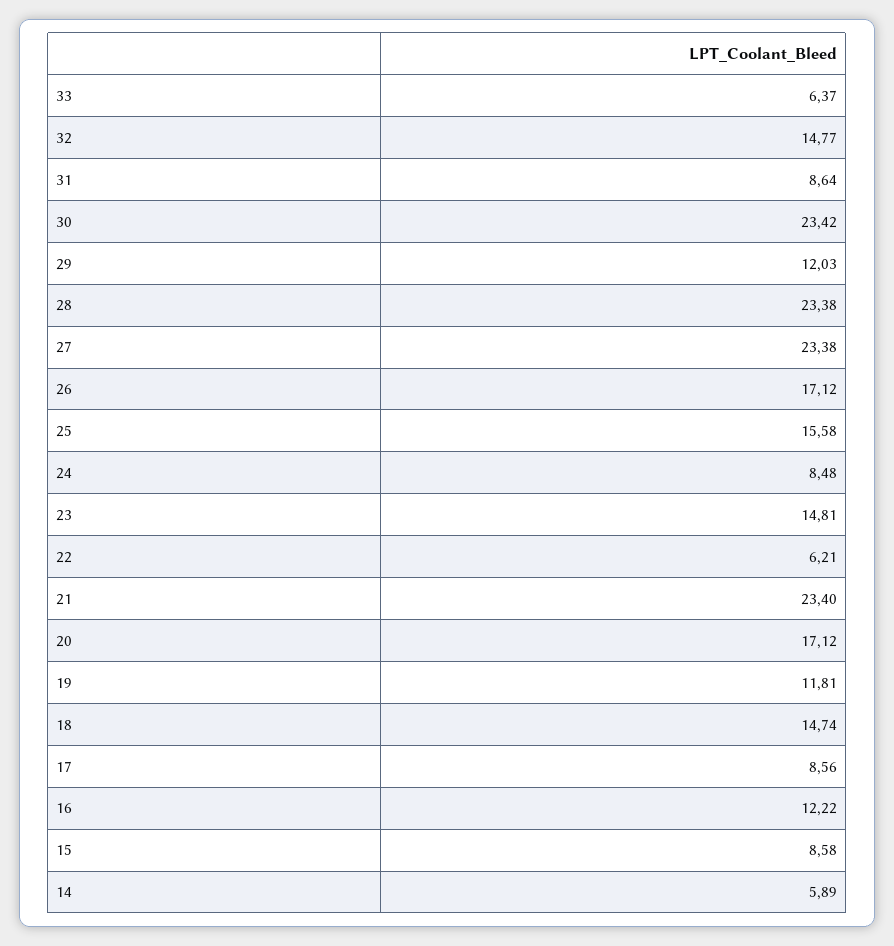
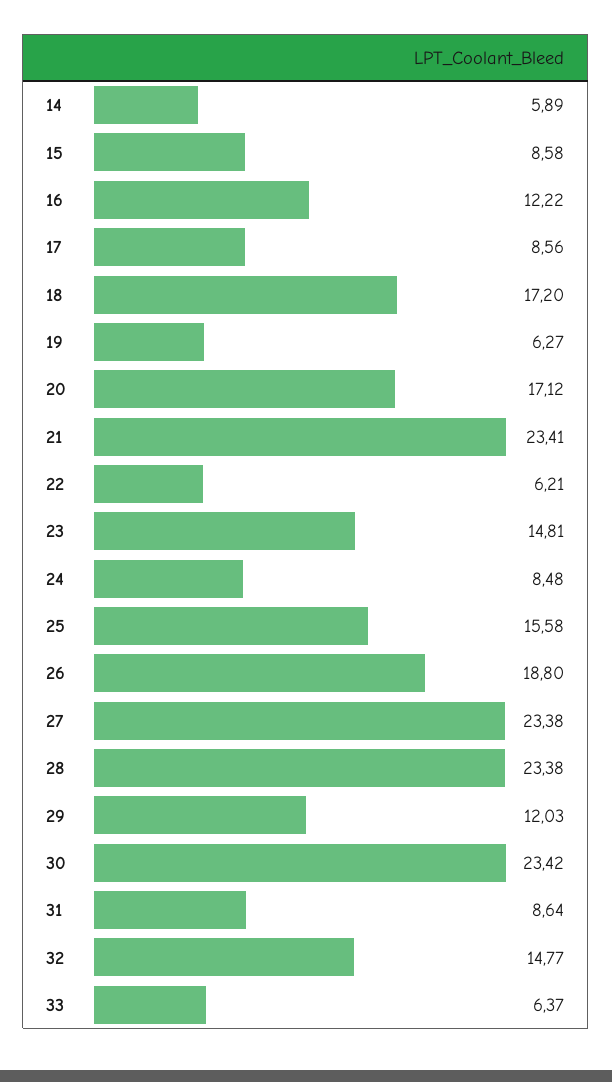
  {
    "33": 6.37,
    "32": 14.77,
    "31": 8.64,
    "30": 23.42,
    "29": 12.03,
    "28": 23.38,
    "27": 23.38,
-   "26": 17.12,
+   "26": 18.8,
    "25": 15.58,
    "24": 8.48,
    "23": 14.81,
    "22": 6.21,
-   "21": 23.4,
+   "21": 23.41,
    "20": 17.12,
-   "19": 11.81,
+   "19": 6.27,
-   "18": 14.74,
+   "18": 17.2,
    "17": 8.56,
    "16": 12.22,
    "15": 8.58,
    "14": 5.89
  }

